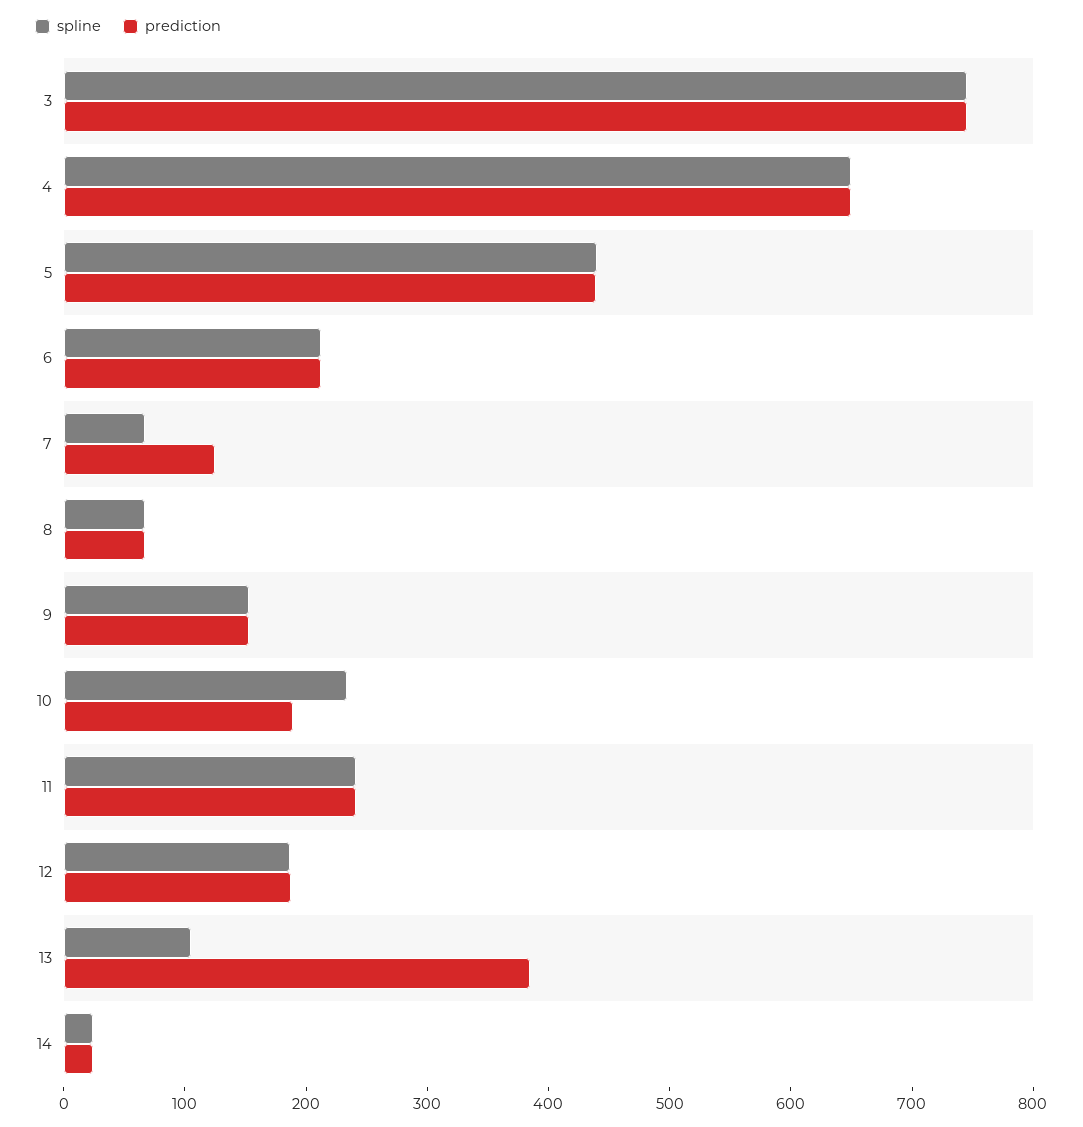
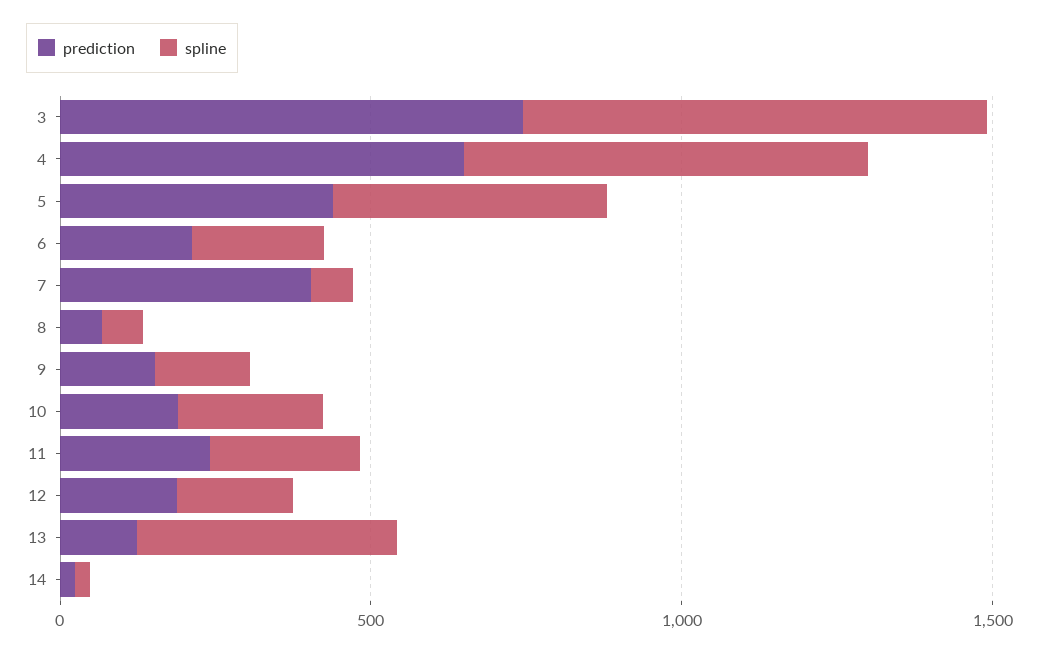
  {
    "spline": {
      "3": 740,
      "4": 660,
      "5": 440,
      "6": 220,
      "7": 60,
      "8": 60,
      "9": 160,
      "10": 240,
      "11": 240,
      "12": 180,
-     "13": 100,
+     "13": 400,
      "14": 20
    },
    "prediction": {
      "3": 740,
      "4": 640,
      "5": 440,
      "6": 220,
-     "7": 120,
+     "7": 400,
      "8": 60,
      "9": 160,
      "10": 180,
      "11": 240,
      "12": 180,
-     "13": 380,
+     "13": 100,
      "14": 20
    }
  }

